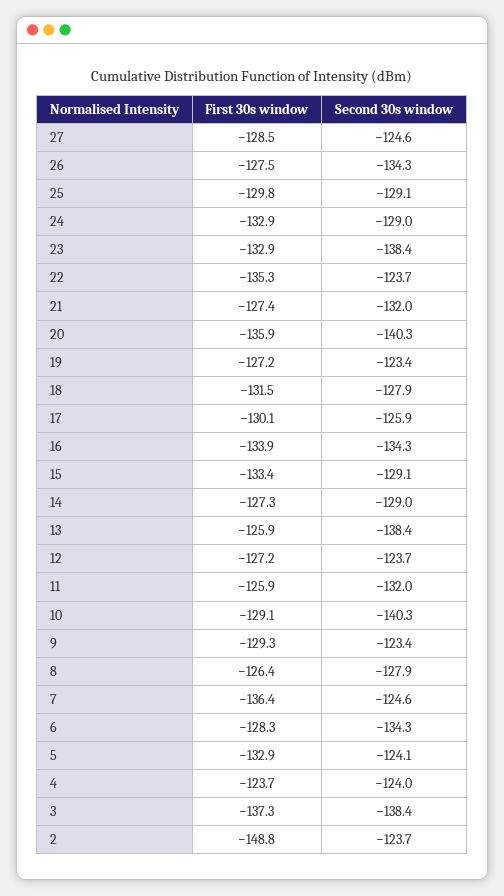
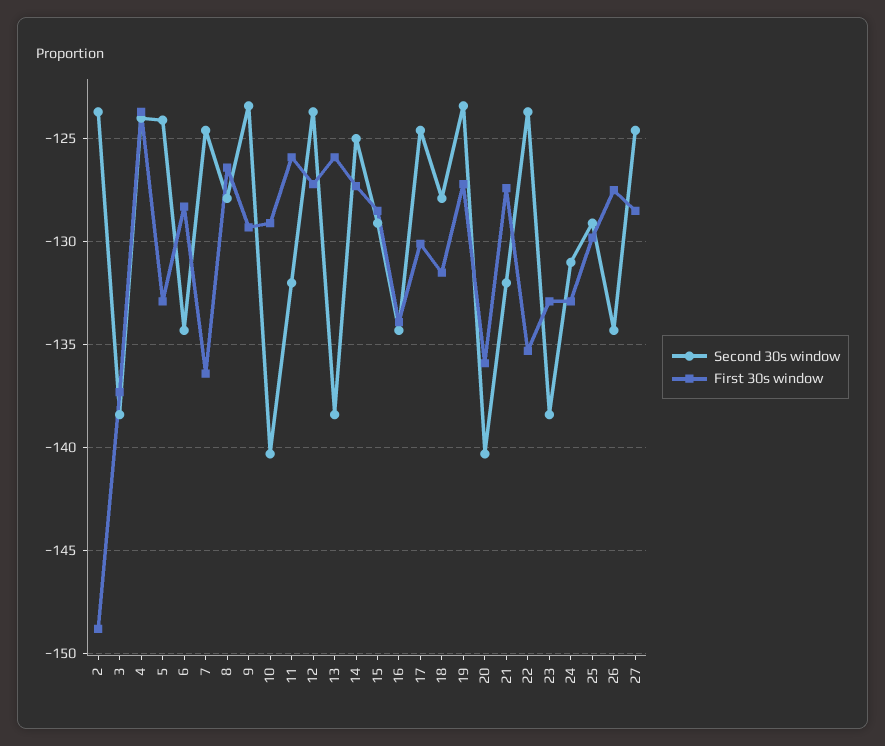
  {
    "First 30s window": {
      "27": -128.5,
      "26": -127.5,
      "25": -129.8,
      "24": -132.9,
      "23": -132.9,
      "22": -135.3,
      "21": -127.4,
      "20": -135.9,
      "19": -127.2,
      "18": -131.5,
      "17": -130.1,
      "16": -133.9,
-     "15": -133.4,
+     "15": -128.5,
      "14": -127.3,
      "13": -125.9,
      "12": -127.2,
      "11": -125.9,
      "10": -129.1,
      "9": -129.3,
      "8": -126.4,
      "7": -136.4,
      "6": -128.3,
      "5": -132.9,
      "4": -123.7,
      "3": -137.3,
      "2": -148.8
    },
    "Second 30s window": {
      "27": -124.6,
      "26": -134.3,
      "25": -129.1,
-     "24": -129,
+     "24": -131,
      "23": -138.4,
      "22": -123.7,
      "21": -132,
      "20": -140.3,
      "19": -123.4,
      "18": -127.9,
-     "17": -125.9,
+     "17": -124.5,
      "16": -134.3,
      "15": -129.1,
-     "14": -129,
+     "14": -125,
      "13": -138.4,
      "12": -123.7,
      "11": -132,
      "10": -140.3,
      "9": -123.4,
      "8": -127.9,
      "7": -124.6,
      "6": -134.3,
      "5": -124.1,
      "4": -124,
      "3": -138.4,
      "2": -123.7
    }
  }

